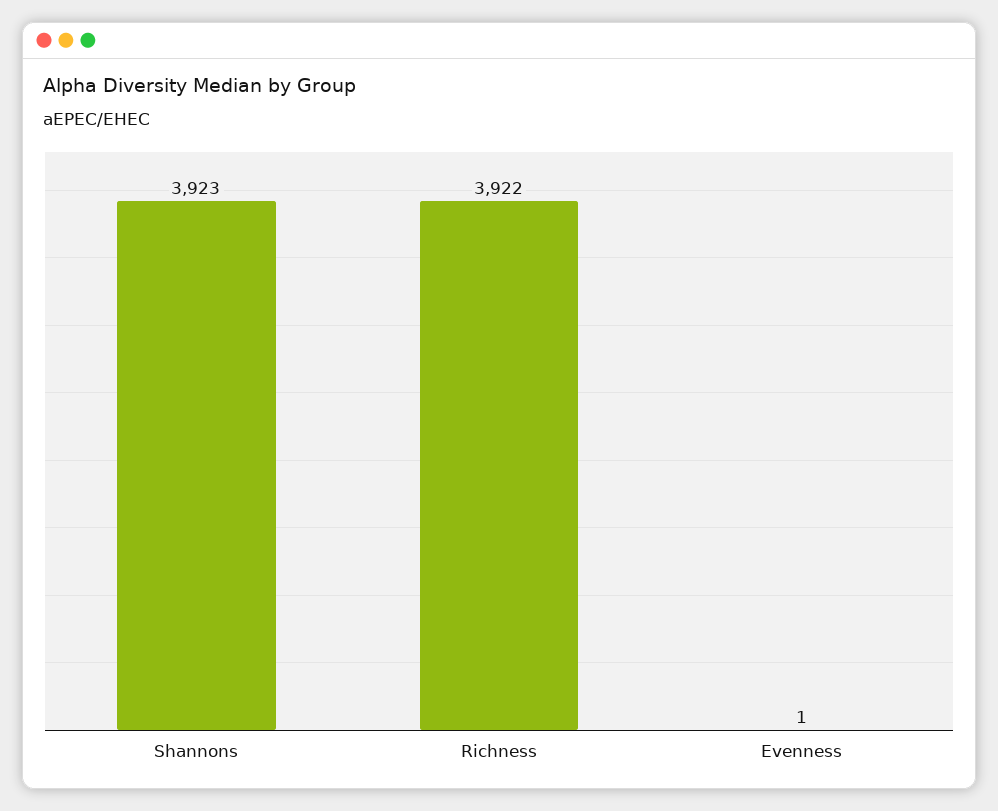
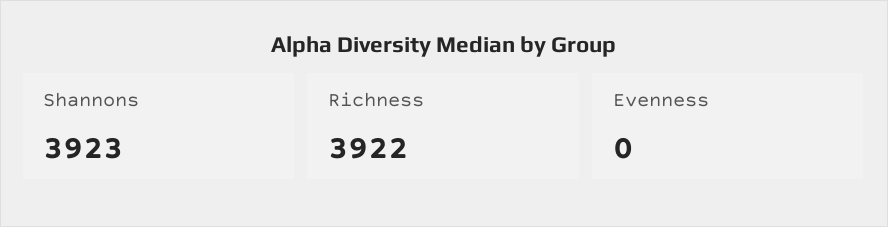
  {
    "Shannons": 3923,
    "Richness": 3922,
-   "Evenness": 1
+   "Evenness": 0
  }

